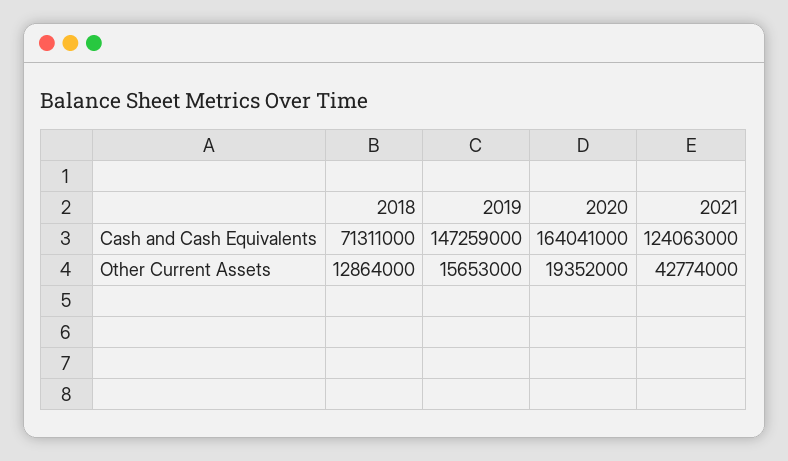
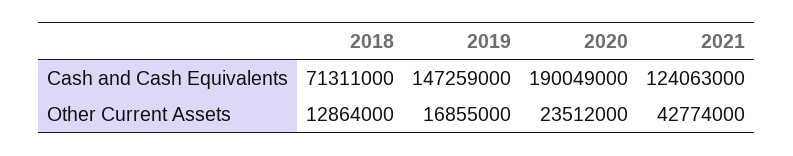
  {
    "2018": {
      "Cash and Cash Equivalents": 71311000,
      "Other Current Assets": 12864000
    },
    "2019": {
      "Cash and Cash Equivalents": 147259000,
-     "Other Current Assets": 15653000
+     "Other Current Assets": 16855000
    },
    "2020": {
-     "Cash and Cash Equivalents": 164041000,
+     "Cash and Cash Equivalents": 190049000,
-     "Other Current Assets": 19352000
+     "Other Current Assets": 23512000
    },
    "2021": {
      "Cash and Cash Equivalents": 124063000,
      "Other Current Assets": 42774000
    }
  }

